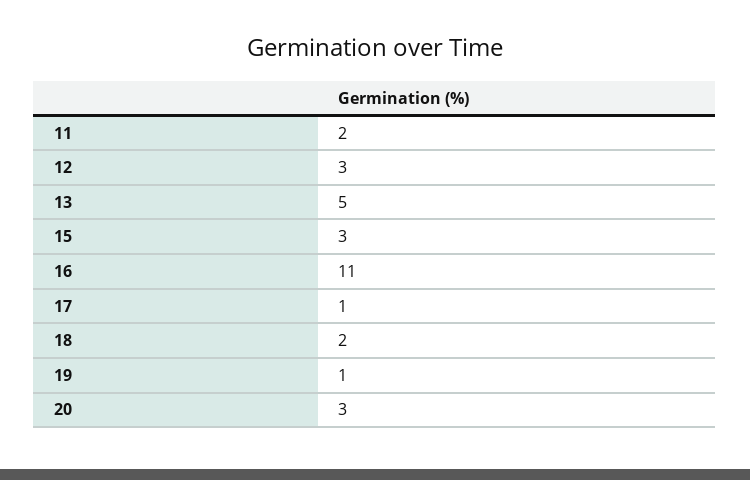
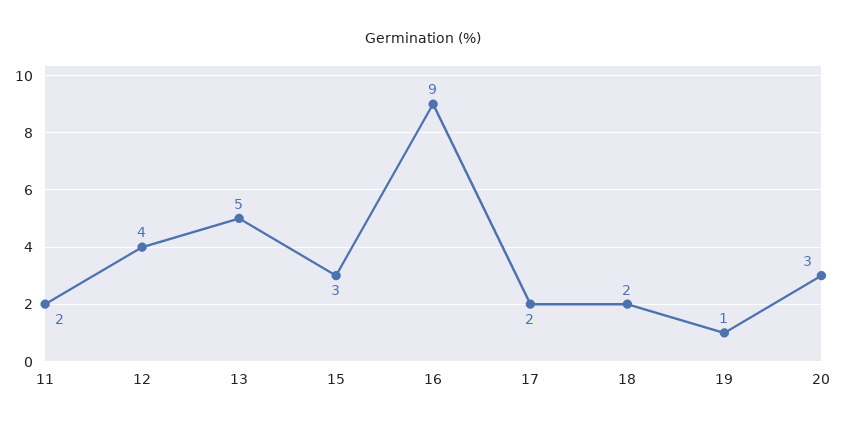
  {
    "11": 2,
-   "12": 3,
+   "12": 4,
    "13": 5,
    "15": 3,
-   "16": 11,
+   "16": 9,
-   "17": 1,
+   "17": 2,
    "18": 2,
    "19": 1,
    "20": 3
  }

